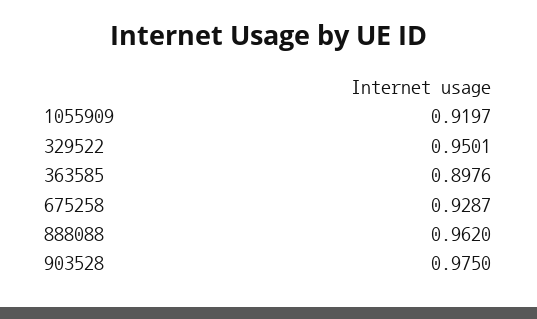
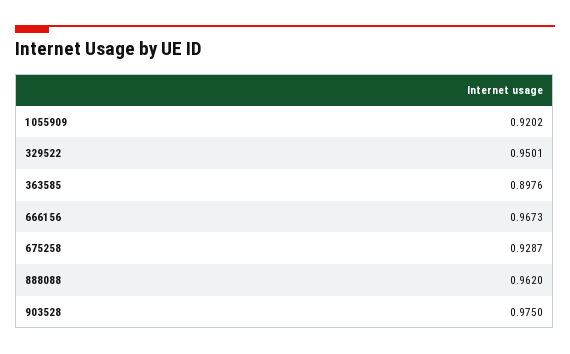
  {
-   "1055909": 0.9197,
+   "1055909": 0.9202,
    "329522": 0.9501,
    "363585": 0.8976,
    "675258": 0.9287,
    "888088": 0.962,
-   "903528": 0.975
+   "903528": 0.975,
+   "666156": 0.9673
  }

